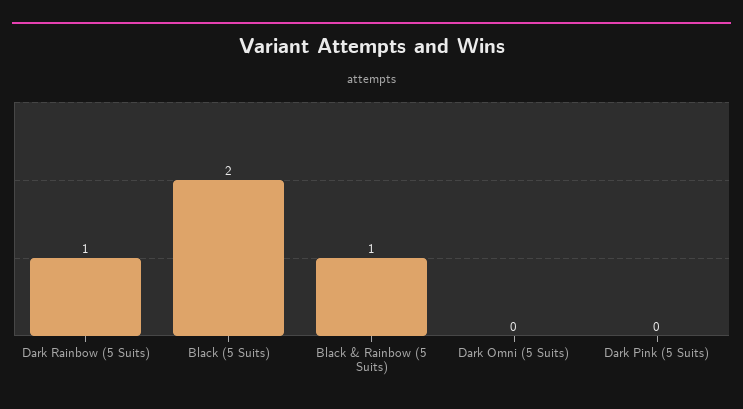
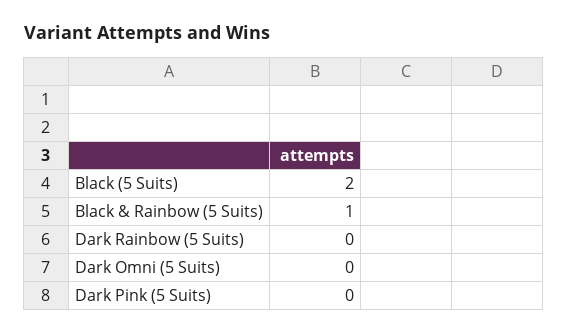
  {
-   "Dark Rainbow (5 Suits)": 1,
+   "Dark Rainbow (5 Suits)": 0,
    "Black (5 Suits)": 2,
    "Black & Rainbow (5 Suits)": 1,
    "Dark Omni (5 Suits)": 0,
    "Dark Pink (5 Suits)": 0
  }

